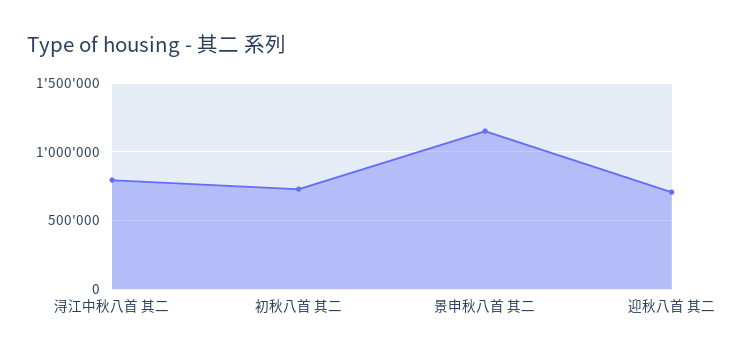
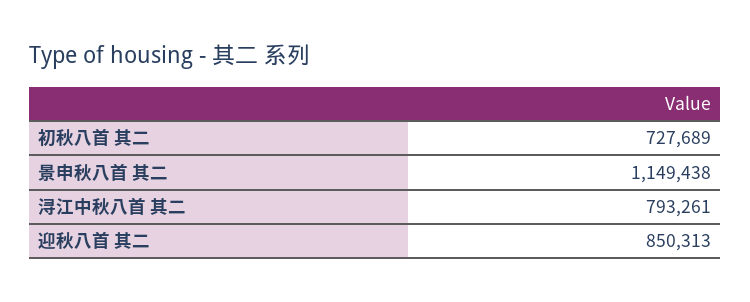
  {
    "浔江中秋八首 其二": 793261,
    "初秋八首 其二": 727689,
    "景申秋八首 其二": 1149438,
-   "迎秋八首 其二": 700000
+   "迎秋八首 其二": 850313
  }

